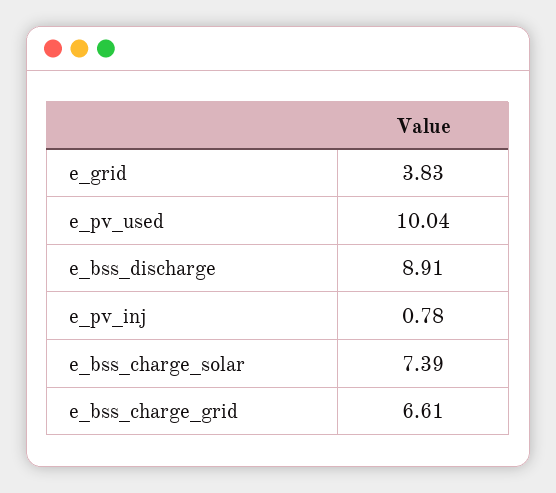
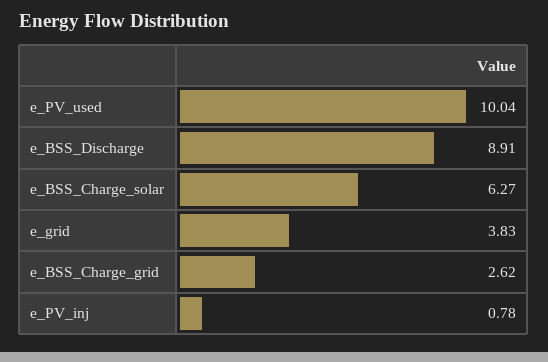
  {
    "e_grid": 3.83,
    "e_pv_used": 10.04,
    "e_bss_discharge": 8.91,
    "e_pv_inj": 0.78,
-   "e_bss_charge_solar": 7.39,
+   "e_bss_charge_solar": 6.27,
-   "e_bss_charge_grid": 6.61
+   "e_bss_charge_grid": 2.62
  }

